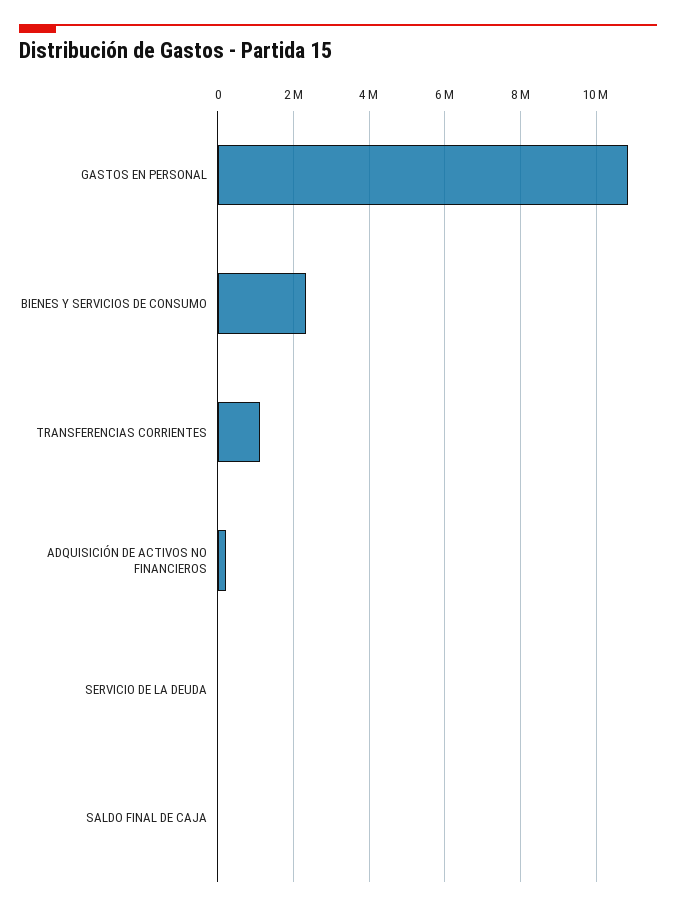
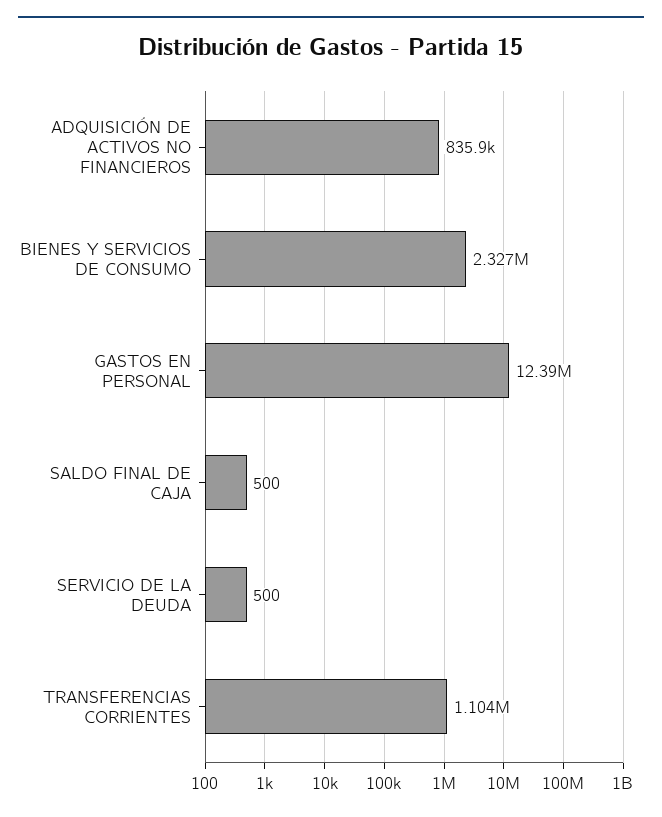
  {
-   "GASTOS EN PERSONAL": 10800000,
+   "GASTOS EN PERSONAL": 12390000,
    "BIENES Y SERVICIOS DE CONSUMO": 2327000,
    "TRANSFERENCIAS CORRIENTES": 1104000,
-   "ADQUISICIÓN DE ACTIVOS NO FINANCIEROS": 200000,
+   "ADQUISICIÓN DE ACTIVOS NO FINANCIEROS": 835900,
    "SERVICIO DE LA DEUDA": 500,
    "SALDO FINAL DE CAJA": 500
  }

